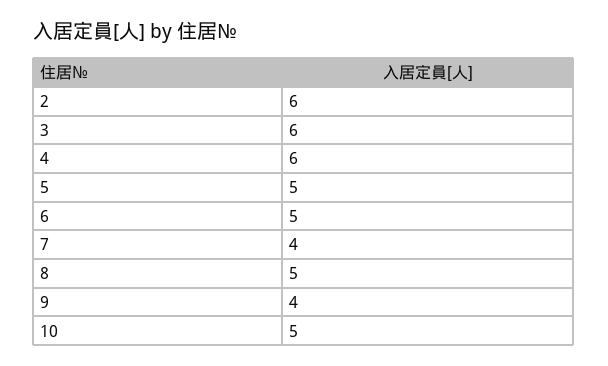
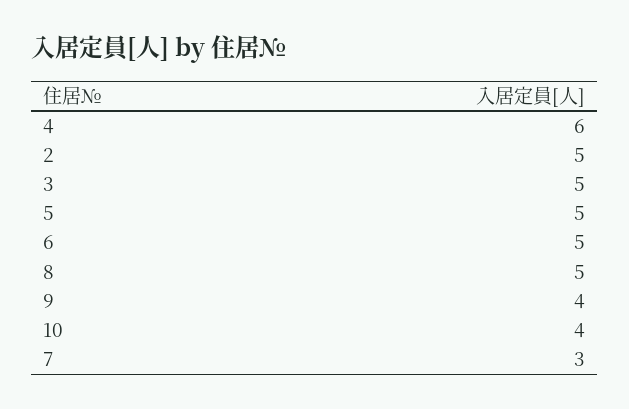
  {
-   "2": 6,
+   "2": 5,
-   "3": 6,
+   "3": 5,
    "4": 6,
    "5": 5,
    "6": 5,
-   "7": 4,
+   "7": 3,
    "8": 5,
    "9": 4,
-   "10": 5
+   "10": 4
  }

